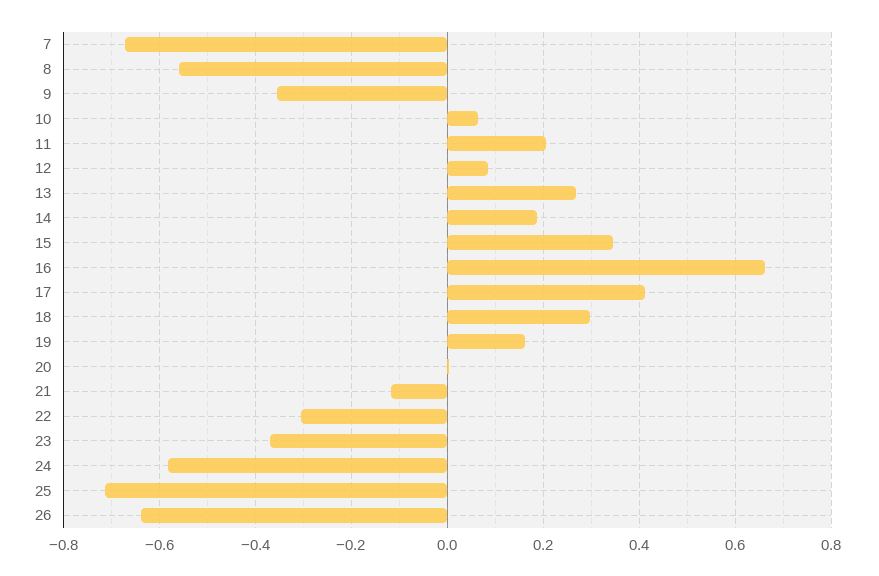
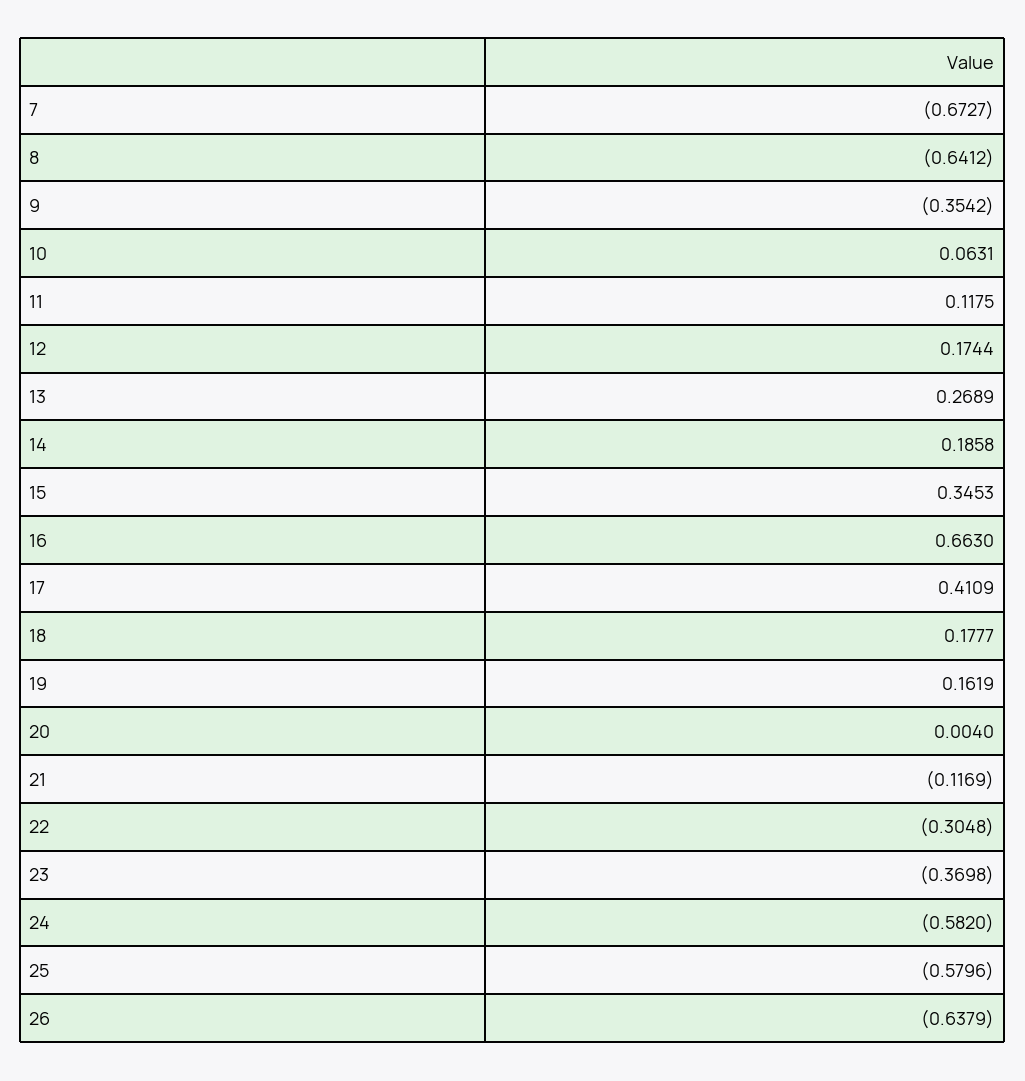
  {
    "7": -0.6727,
-   "8": -0.56,
+   "8": -0.6412,
    "9": -0.3542,
    "10": 0.0631,
-   "11": 0.2,
+   "11": 0.1175,
-   "12": 0.08,
+   "12": 0.1744,
    "13": 0.2689,
    "14": 0.1858,
    "15": 0.3453,
    "16": 0.663,
    "17": 0.4109,
-   "18": 0.3,
+   "18": 0.1777,
    "19": 0.1619,
    "20": 0.004,
    "21": -0.1169,
    "22": -0.3048,
    "23": -0.3698,
    "24": -0.582,
-   "25": -0.72,
+   "25": -0.5796,
    "26": -0.6379
  }

